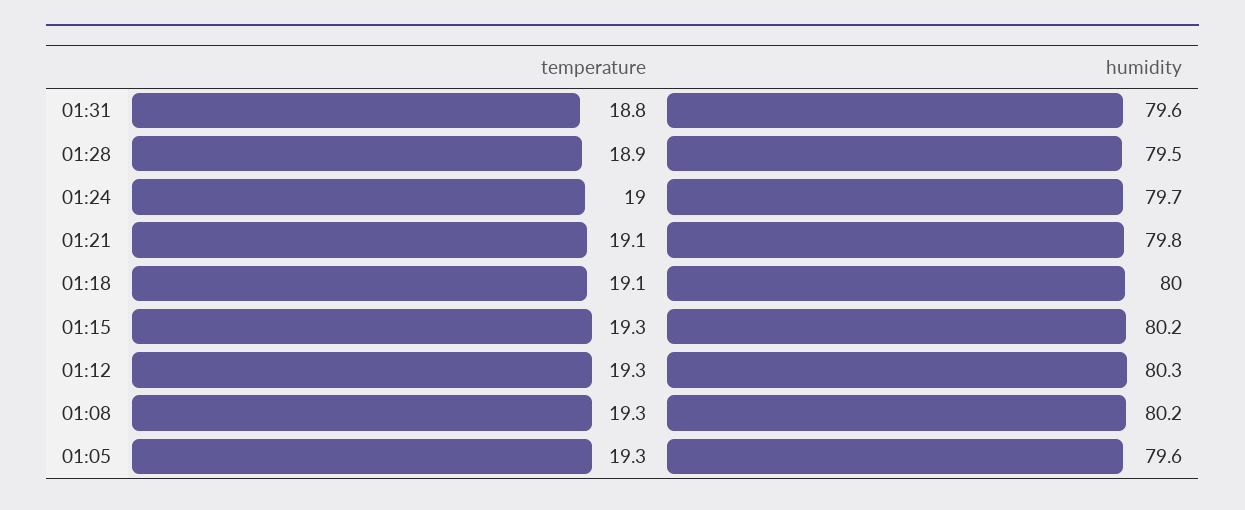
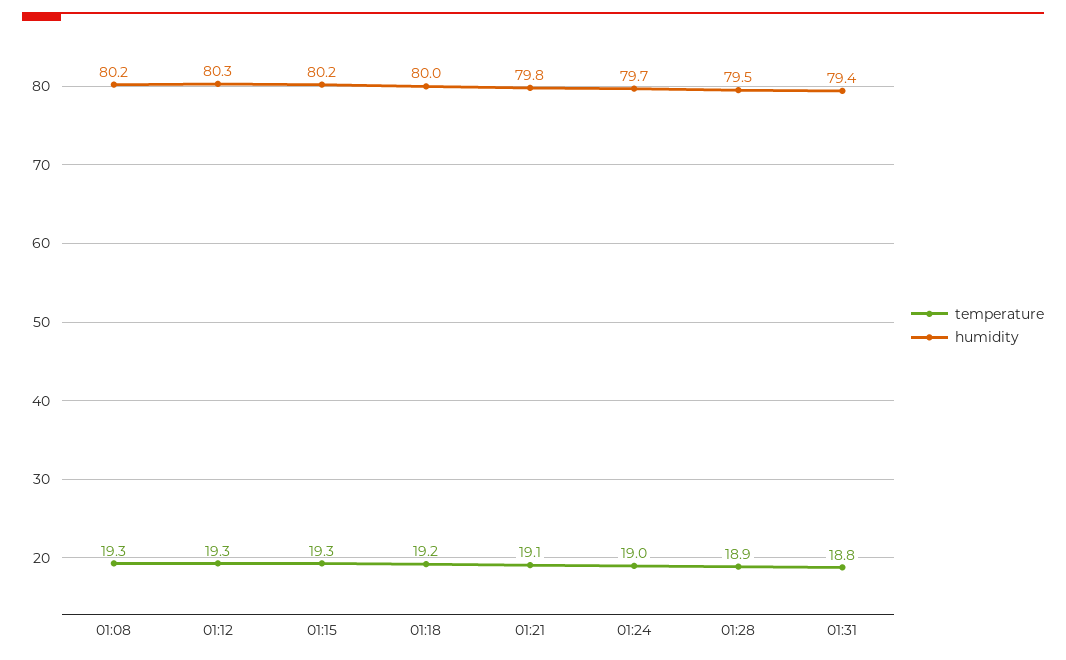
  {
    "temperature": {
      "01:31": 18.8,
      "01:28": 18.9,
      "01:24": 19,
      "01:21": 19.1,
-     "01:18": 19.1,
+     "01:18": 19.2,
      "01:15": 19.3,
      "01:12": 19.3,
-     "01:08": 19.3,
+     "01:08": 19.3
-     "01:05": 19.3
    },
    "humidity": {
-     "01:31": 79.6,
+     "01:31": 79.4,
      "01:28": 79.5,
      "01:24": 79.7,
      "01:21": 79.8,
      "01:18": 80,
      "01:15": 80.2,
      "01:12": 80.3,
-     "01:08": 80.2,
+     "01:08": 80.2
-     "01:05": 79.6
    }
  }

